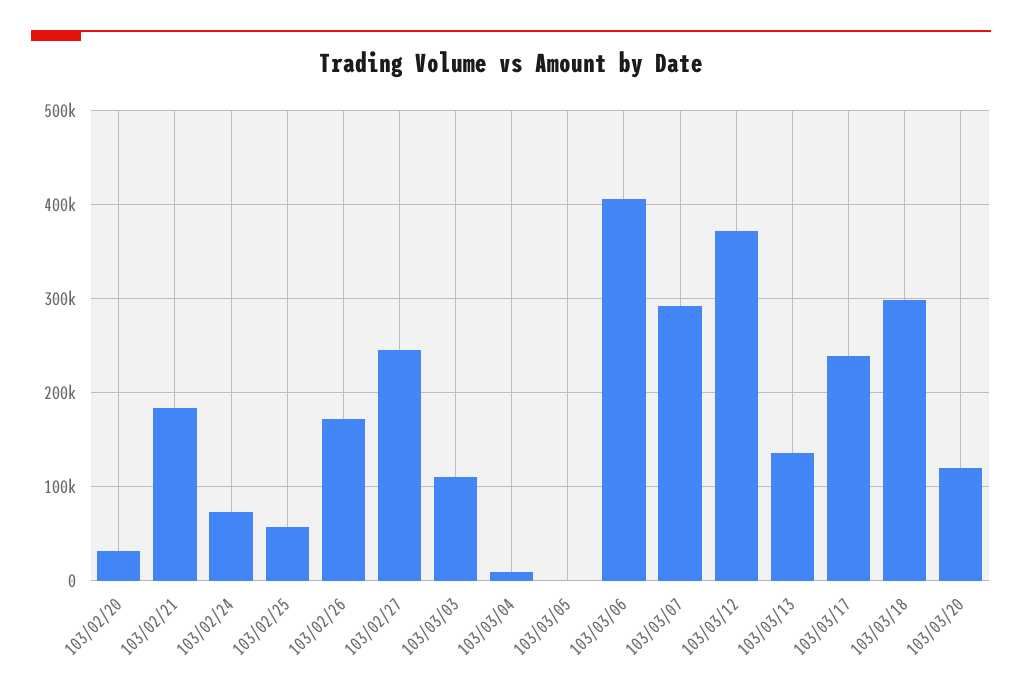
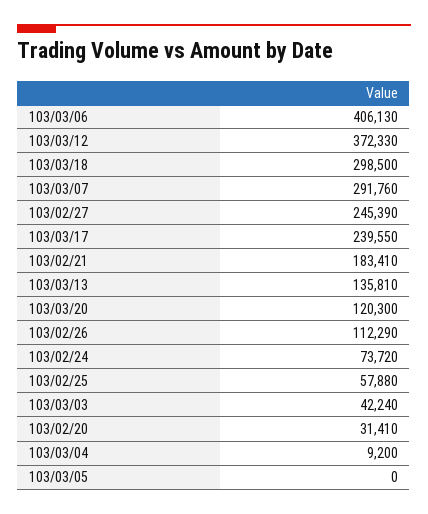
  {
    "103/02/20": 31410,
    "103/02/21": 183410,
    "103/02/24": 73720,
    "103/02/25": 57880,
-   "103/02/26": 170000,
+   "103/02/26": 112290,
    "103/02/27": 245390,
-   "103/03/03": 110000,
+   "103/03/03": 42240,
    "103/03/04": 9200,
    "103/03/05": 0,
    "103/03/06": 406130,
    "103/03/07": 291760,
    "103/03/12": 372330,
    "103/03/13": 135810,
    "103/03/17": 239550,
    "103/03/18": 298500,
    "103/03/20": 120300
  }

